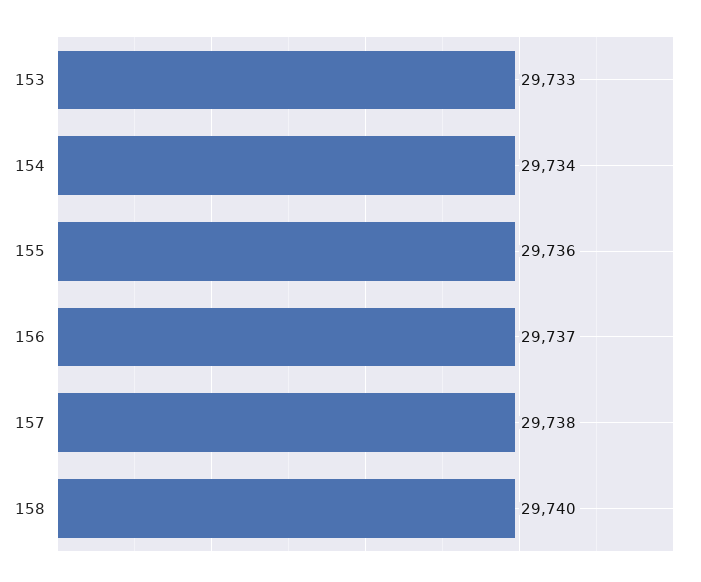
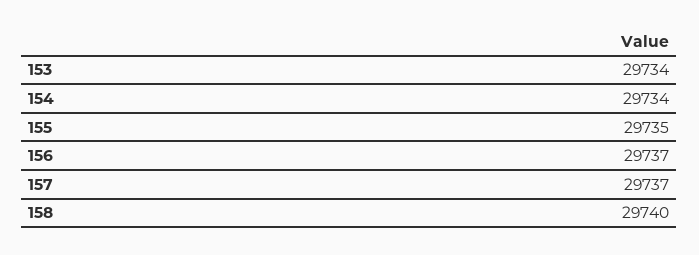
  {
-   "153": 29733,
+   "153": 29734,
    "154": 29734,
-   "155": 29736,
+   "155": 29735,
    "156": 29737,
-   "157": 29738,
+   "157": 29737,
    "158": 29740
  }

